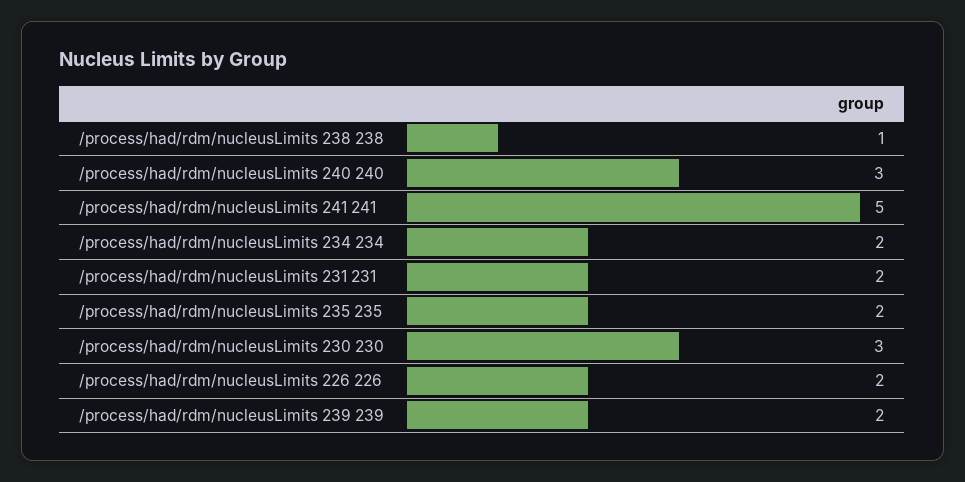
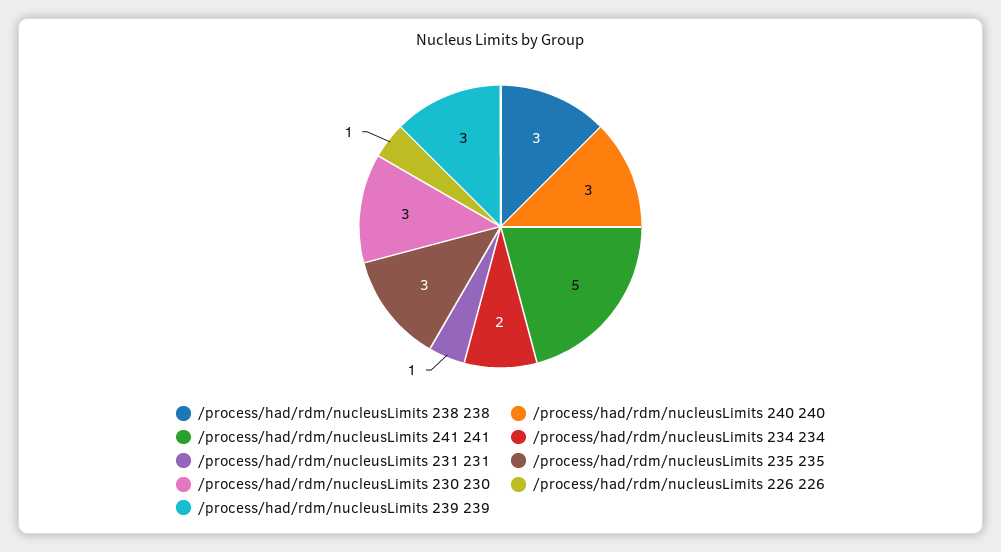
  {
-   "/process/had/rdm/nucleusLimits 238 238": 1,
+   "/process/had/rdm/nucleusLimits 238 238": 3,
    "/process/had/rdm/nucleusLimits 240 240": 3,
    "/process/had/rdm/nucleusLimits 241 241": 5,
    "/process/had/rdm/nucleusLimits 234 234": 2,
-   "/process/had/rdm/nucleusLimits 231 231": 2,
+   "/process/had/rdm/nucleusLimits 231 231": 1,
-   "/process/had/rdm/nucleusLimits 235 235": 2,
+   "/process/had/rdm/nucleusLimits 235 235": 3,
    "/process/had/rdm/nucleusLimits 230 230": 3,
-   "/process/had/rdm/nucleusLimits 226 226": 2,
+   "/process/had/rdm/nucleusLimits 226 226": 1,
-   "/process/had/rdm/nucleusLimits 239 239": 2
+   "/process/had/rdm/nucleusLimits 239 239": 3
  }

